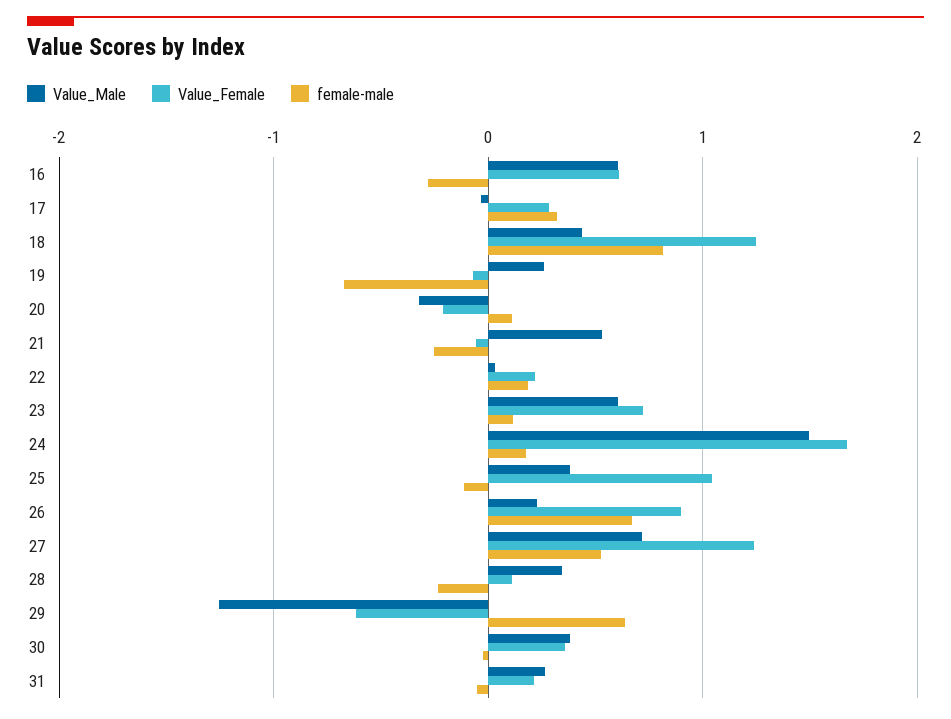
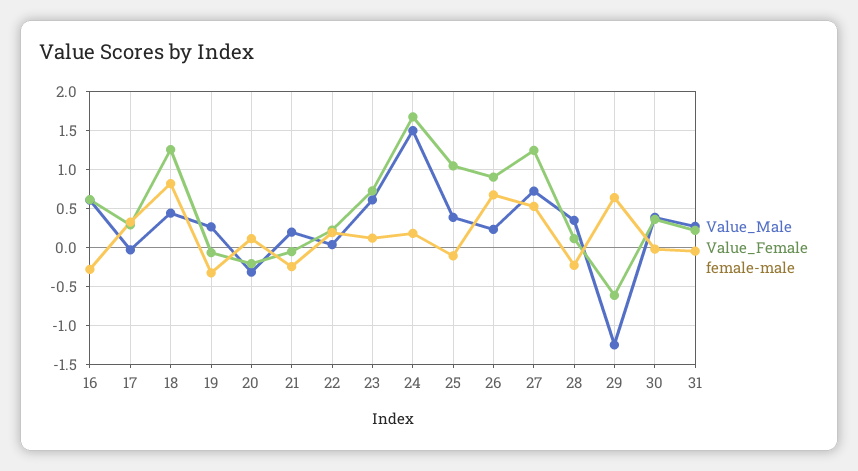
  {
    "Value_Male": {
      "16": 0.6,
      "17": 0,
      "18": 0.4,
      "19": 0.3,
      "20": -0.3,
-     "21": 0.5,
+     "21": 0.2,
      "22": 0,
      "23": 0.6,
      "24": 1.5,
      "25": 0.4,
      "26": 0.2,
      "27": 0.7,
      "28": 0.3,
      "29": -1.3,
      "30": 0.4,
      "31": 0.3
    },
    "Value_Female": {
      "16": 0.6,
      "17": 0.3,
      "18": 1.3,
      "19": -0.1,
      "20": -0.2,
      "21": -0.1,
      "22": 0.2,
      "23": 0.7,
      "24": 1.7,
      "25": 1,
      "26": 0.9,
      "27": 1.2,
      "28": 0.1,
      "29": -0.6,
      "30": 0.4,
      "31": 0.2
    },
    "female-male": {
      "16": -0.3,
      "17": 0.3,
      "18": 0.8,
-     "19": -0.7,
+     "19": -0.3,
      "20": 0.1,
      "21": -0.3,
      "22": 0.2,
      "23": 0.1,
      "24": 0.2,
      "25": -0.1,
      "26": 0.7,
      "27": 0.5,
      "28": -0.2,
      "29": 0.6,
      "30": 0,
      "31": -0.1
    }
  }

